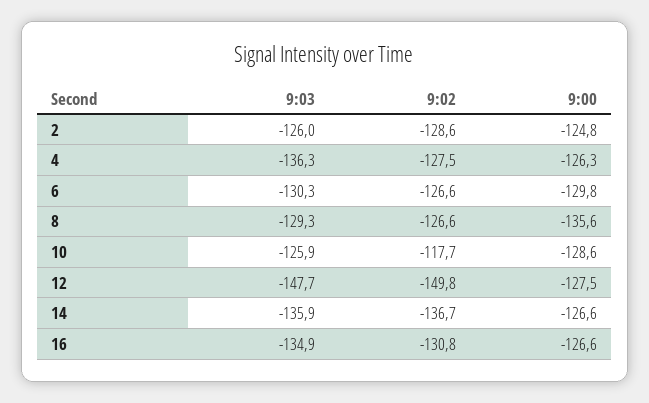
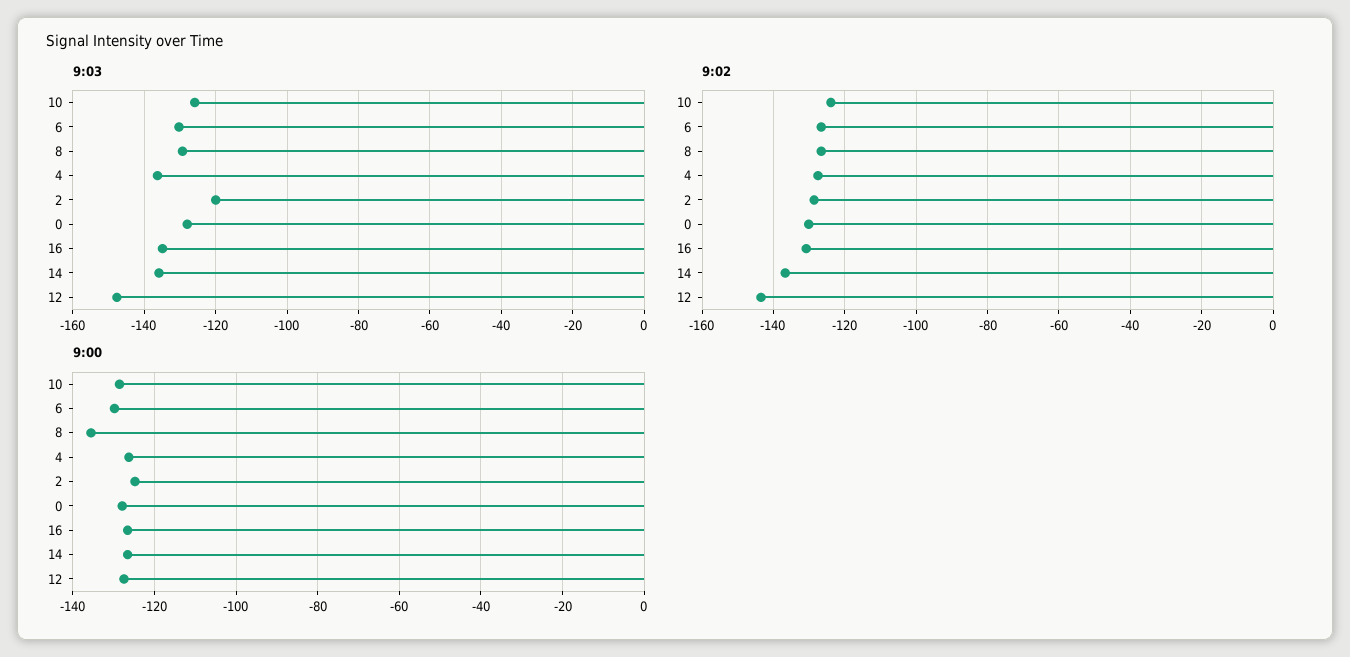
  {
    "9:03": {
-     "2": -126,
+     "2": -120,
      "4": -136.3,
      "6": -130.3,
      "8": -129.3,
      "10": -125.9,
      "12": -147.7,
      "14": -135.9,
-     "16": -134.9
+     "16": -134.9,
+     "0": -128
    },
    "9:02": {
      "2": -128.6,
      "4": -127.5,
      "6": -126.6,
      "8": -126.6,
-     "10": -117.7,
+     "10": -124,
-     "12": -149.8,
+     "12": -144,
      "14": -136.7,
-     "16": -130.8
+     "16": -130.8,
+     "0": -130
    },
    "9:00": {
      "2": -124.8,
      "4": -126.3,
      "6": -129.8,
      "8": -135.6,
      "10": -128.6,
      "12": -127.5,
      "14": -126.6,
-     "16": -126.6
+     "16": -126.6,
+     "0": -128
    }
  }

